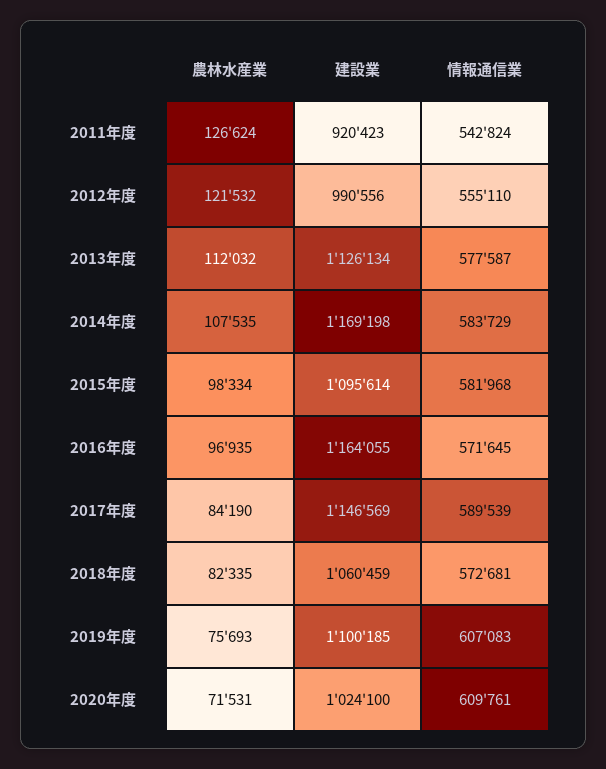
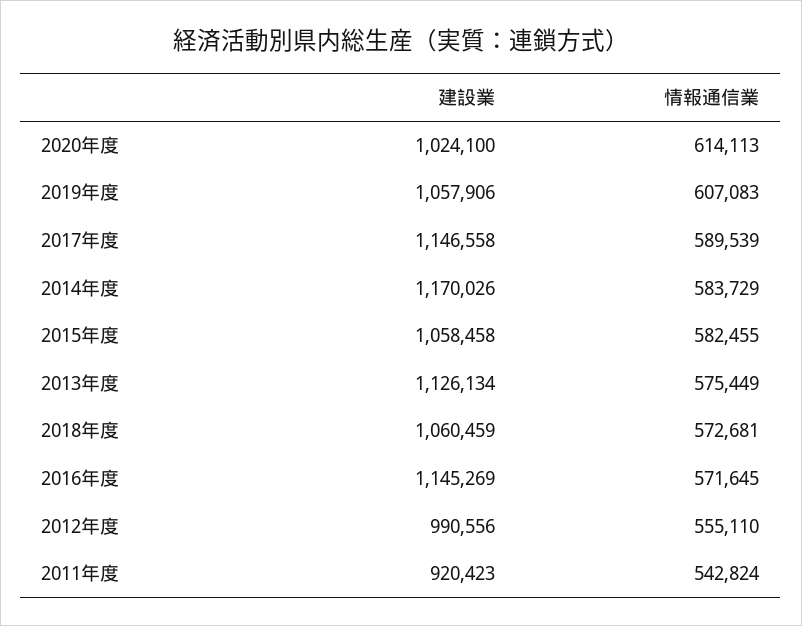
  {
-   "農林水産業": {
-     "2011年度": 126624,
-     "2012年度": 121532,
-     "2013年度": 112032,
-     "2014年度": 107535,
-     "2015年度": 98334,
-     "2016年度": 96935,
-     "2017年度": 84190,
-     "2018年度": 82335,
-     "2019年度": 75693,
-     "2020年度": 71531
-   },
    "建設業": {
      "2011年度": 920423,
      "2012年度": 990556,
      "2013年度": 1126134,
-     "2014年度": 1169198,
+     "2014年度": 1170026,
-     "2015年度": 1095614,
+     "2015年度": 1058458,
-     "2016年度": 1164055,
+     "2016年度": 1145269,
-     "2017年度": 1146569,
+     "2017年度": 1146558,
      "2018年度": 1060459,
-     "2019年度": 1100185,
+     "2019年度": 1057906,
      "2020年度": 1024100
    },
    "情報通信業": {
      "2011年度": 542824,
      "2012年度": 555110,
-     "2013年度": 577587,
+     "2013年度": 575449,
      "2014年度": 583729,
-     "2015年度": 581968,
+     "2015年度": 582455,
      "2016年度": 571645,
      "2017年度": 589539,
      "2018年度": 572681,
      "2019年度": 607083,
-     "2020年度": 609761
+     "2020年度": 614113
    }
  }

